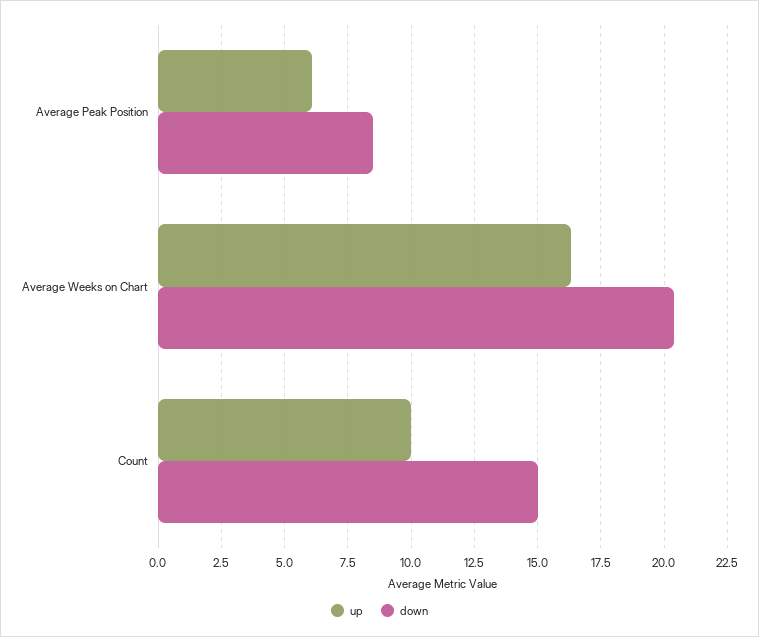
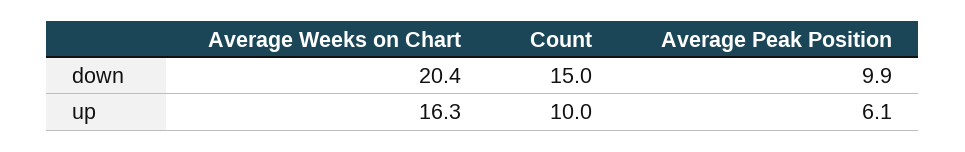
  {
    "up": {
      "Average Peak Position": 6.1,
      "Average Weeks on Chart": 16.3,
      "Count": 10
    },
    "down": {
-     "Average Peak Position": 8.5,
+     "Average Peak Position": 9.9,
      "Average Weeks on Chart": 20.4,
      "Count": 15
    }
  }

